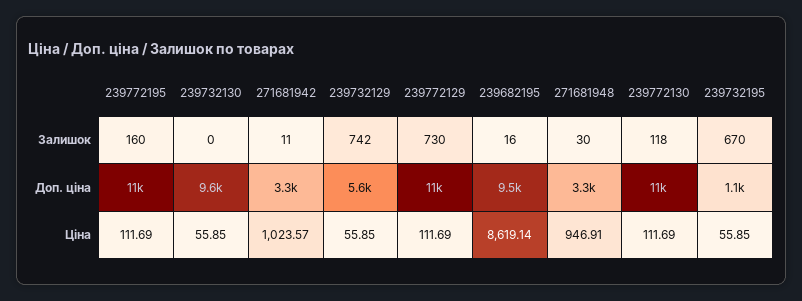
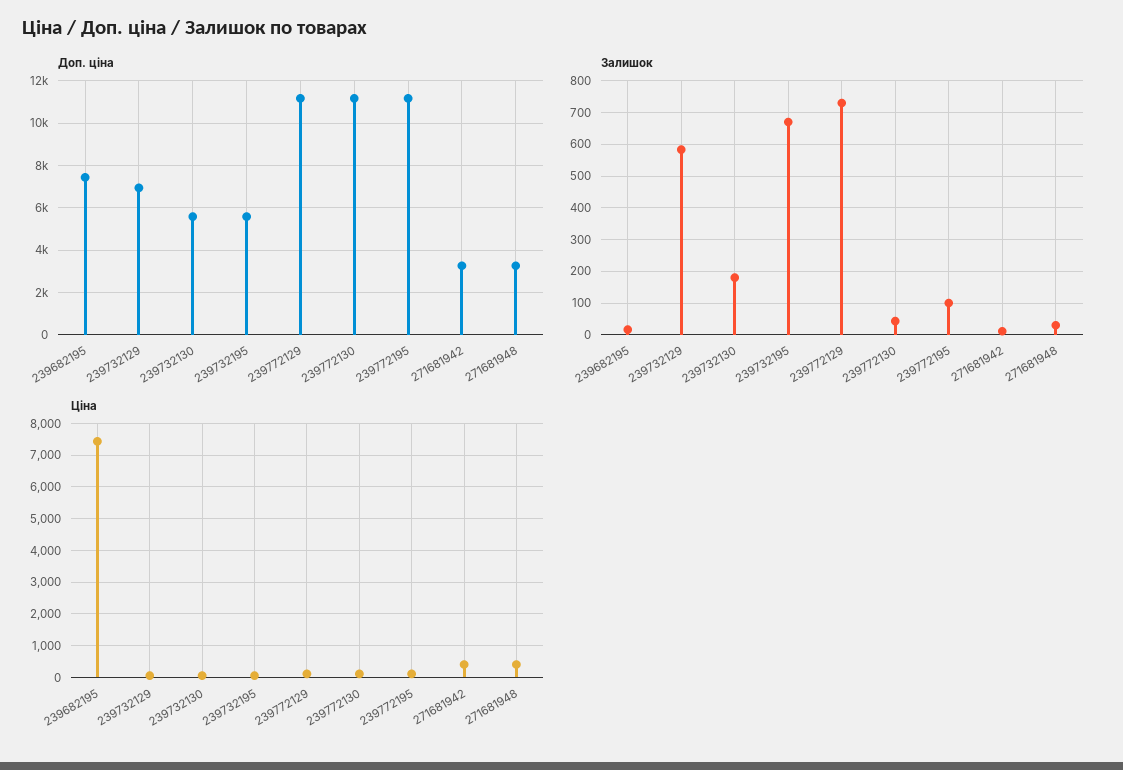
  {
    "Залишок": {
-     "239772195": 160,
+     "239772195": 100,
-     "239732130": 0,
+     "239732130": 180,
      "271681942": 11,
-     "239732129": 742,
+     "239732129": 580,
      "239772129": 730,
      "239682195": 16,
      "271681948": 30,
-     "239772130": 118,
+     "239772130": 40,
      "239732195": 670
    },
    "Доп. ціна": {
      "239772195": 11000,
-     "239732130": 9600,
+     "239732130": 5500,
      "271681942": 3300,
-     "239732129": 5600,
+     "239732129": 7000,
      "239772129": 11000,
-     "239682195": 9500,
+     "239682195": 7500,
      "271681948": 3300,
      "239772130": 11000,
-     "239732195": 1100
+     "239732195": 5500
    },
    "Ціна": {
      "239772195": 111.69,
      "239732130": 55.85,
-     "271681942": 1023.57,
+     "271681942": 400,
      "239732129": 55.85,
      "239772129": 111.69,
-     "239682195": 8619.14,
+     "239682195": 7400,
-     "271681948": 946.91,
+     "271681948": 400,
      "239772130": 111.69,
      "239732195": 55.85
    }
  }

